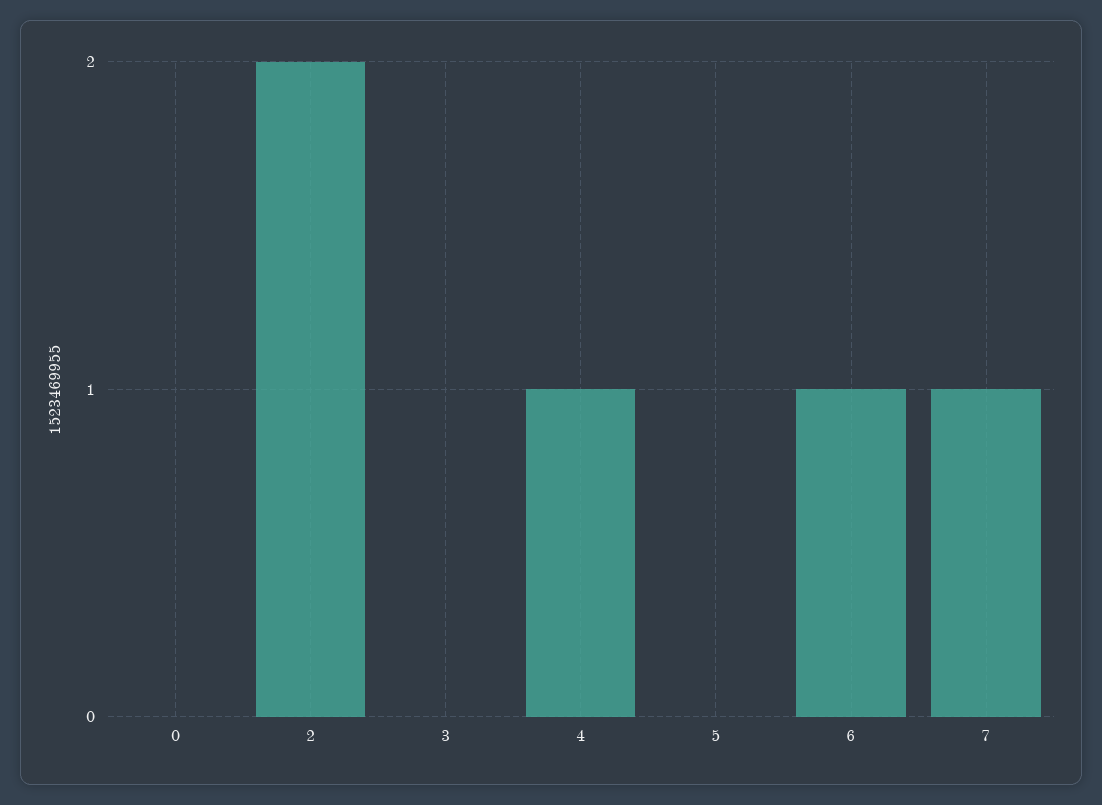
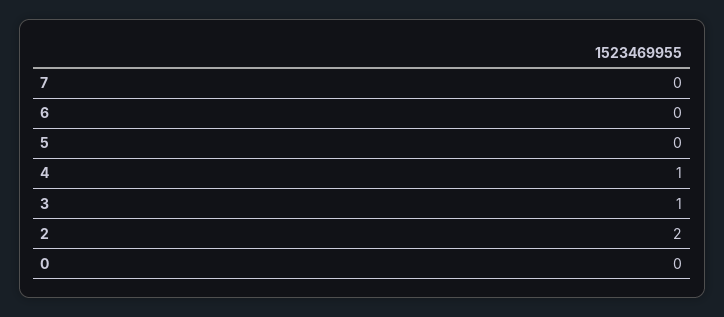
  {
    "0": 0,
    "2": 2,
-   "3": 0,
+   "3": 1,
    "4": 1,
    "5": 0,
-   "6": 1,
+   "6": 0,
-   "7": 1
+   "7": 0
  }

